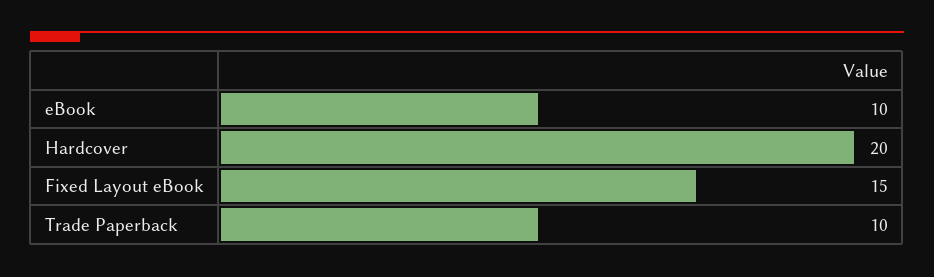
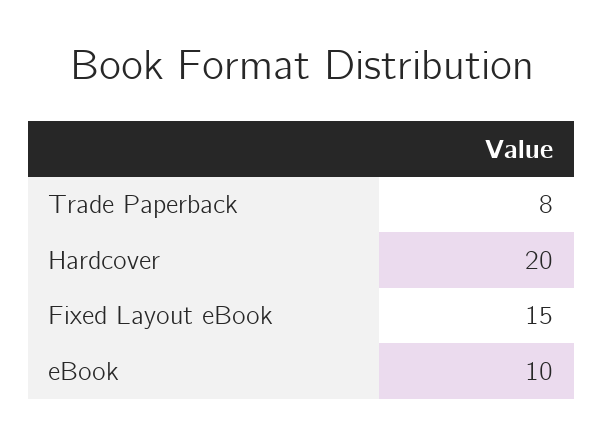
  {
    "eBook": 10,
    "Hardcover": 20,
    "Fixed Layout eBook": 15,
-   "Trade Paperback": 10
+   "Trade Paperback": 8
  }

